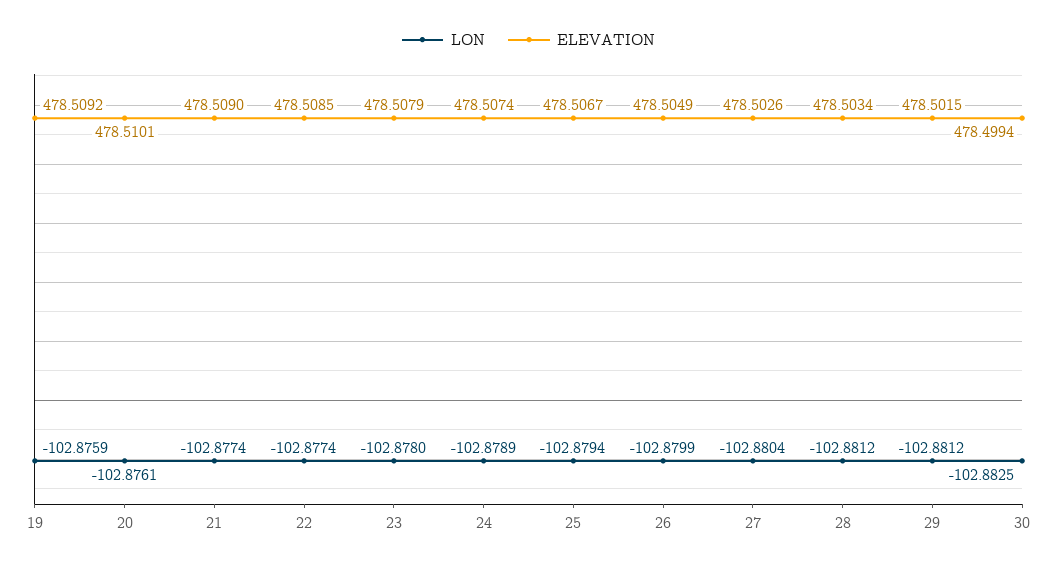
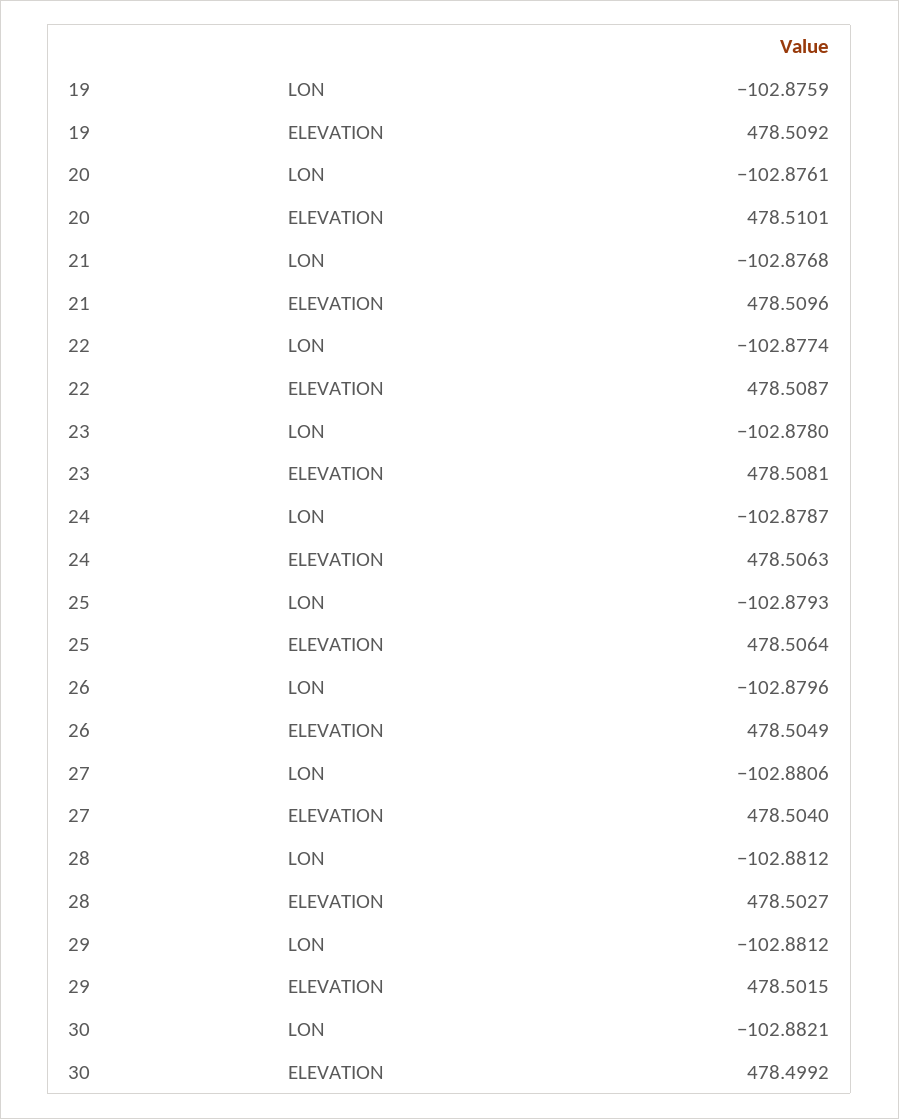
  {
    "LON": {
      "19": -102.8759,
      "20": -102.8761,
-     "21": -102.8774,
+     "21": -102.8768,
      "22": -102.8774,
      "23": -102.878,
-     "24": -102.8789,
+     "24": -102.8787,
-     "25": -102.8794,
+     "25": -102.8793,
-     "26": -102.8799,
+     "26": -102.8796,
-     "27": -102.8804,
+     "27": -102.8806,
      "28": -102.8812,
      "29": -102.8812,
-     "30": -102.8825
+     "30": -102.8821
    },
    "ELEVATION": {
      "19": 478.5092,
      "20": 478.5101,
-     "21": 478.509,
+     "21": 478.5096,
-     "22": 478.5085,
+     "22": 478.5087,
-     "23": 478.5079,
+     "23": 478.5081,
-     "24": 478.5074,
+     "24": 478.5063,
-     "25": 478.5067,
+     "25": 478.5064,
      "26": 478.5049,
-     "27": 478.5026,
+     "27": 478.504,
-     "28": 478.5034,
+     "28": 478.5027,
      "29": 478.5015,
-     "30": 478.4994
+     "30": 478.4992
    }
  }

